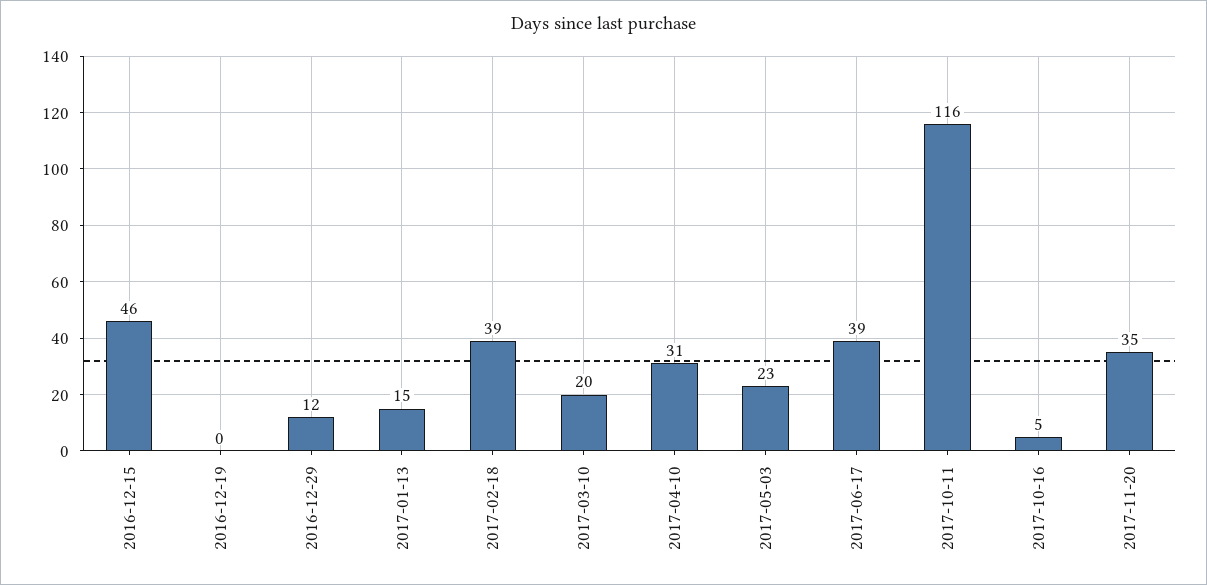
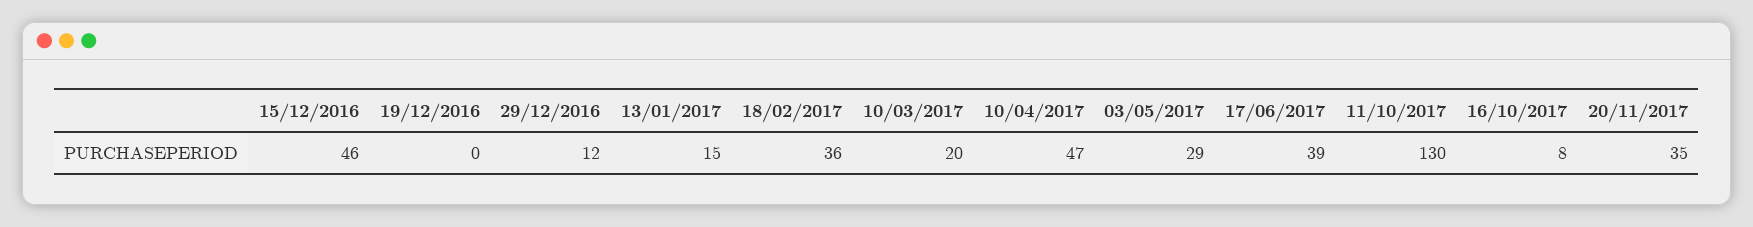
  {
    "2016-12-15": 46,
    "2016-12-19": 0,
    "2016-12-29": 12,
    "2017-01-13": 15,
-   "2017-02-18": 39,
+   "2017-02-18": 36,
    "2017-03-10": 20,
-   "2017-04-10": 31,
+   "2017-04-10": 47,
-   "2017-05-03": 23,
+   "2017-05-03": 29,
    "2017-06-17": 39,
-   "2017-10-11": 116,
+   "2017-10-11": 130,
-   "2017-10-16": 5,
+   "2017-10-16": 8,
    "2017-11-20": 35
  }

